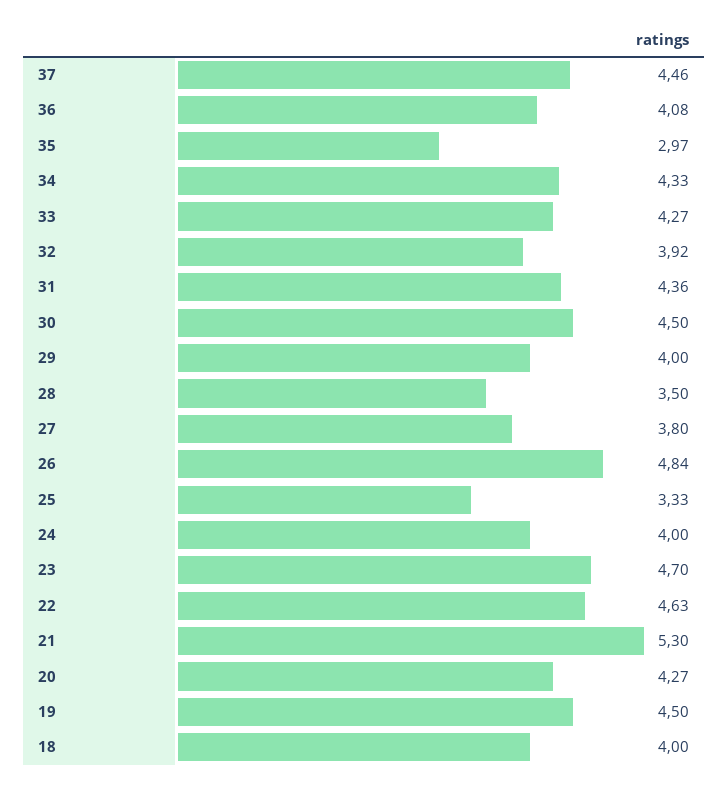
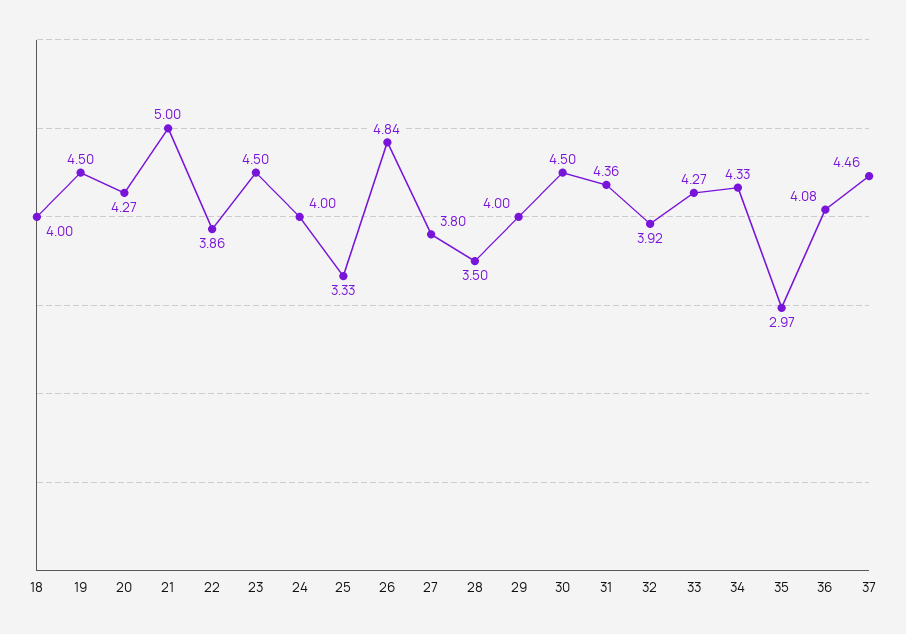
  {
    "37": 4.46,
    "36": 4.08,
    "35": 2.97,
    "34": 4.33,
    "33": 4.27,
    "32": 3.92,
    "31": 4.36,
    "30": 4.5,
    "29": 4,
    "28": 3.5,
    "27": 3.8,
    "26": 4.84,
    "25": 3.33,
    "24": 4,
-   "23": 4.7,
+   "23": 4.5,
-   "22": 4.63,
+   "22": 3.86,
-   "21": 5.3,
+   "21": 5,
    "20": 4.27,
    "19": 4.5,
    "18": 4
  }

